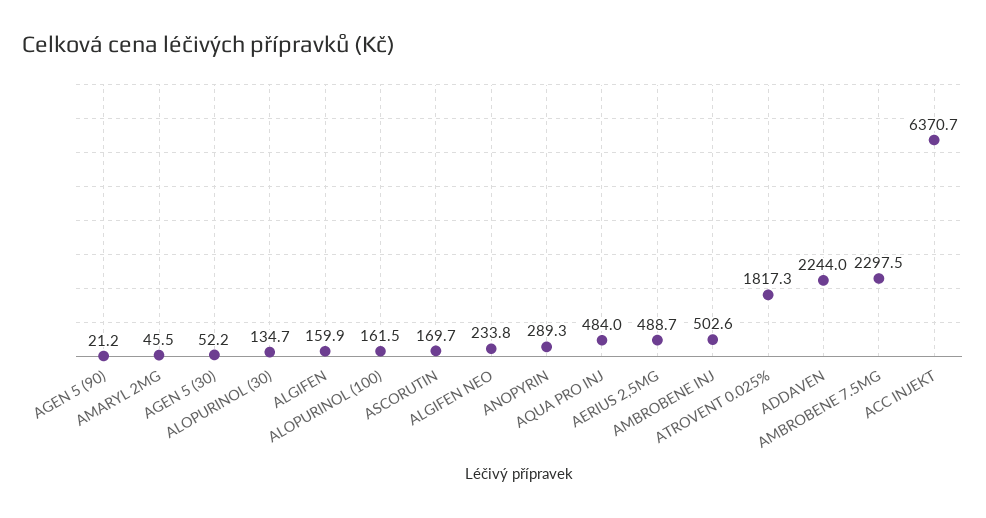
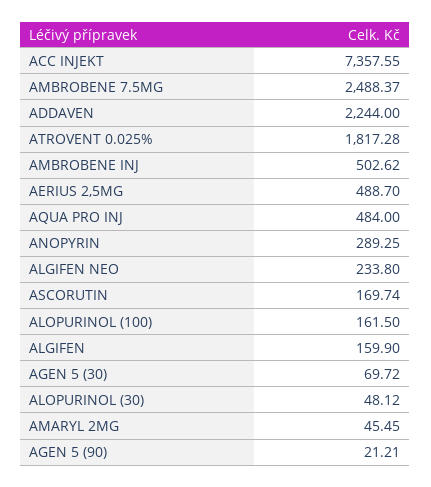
  {
    "AGEN 5 (90)": 21.21,
    "AMARYL 2MG": 45.45,
-   "AGEN 5 (30)": 52.2,
+   "AGEN 5 (30)": 69.72,
-   "ALOPURINOL (30)": 134.7,
+   "ALOPURINOL (30)": 48.12,
    "ALGIFEN": 159.9,
    "ALOPURINOL (100)": 161.5,
    "ASCORUTIN": 169.74,
    "ALGIFEN NEO": 233.8,
    "ANOPYRIN": 289.25,
    "AQUA PRO INJ": 484,
    "AERIUS 2,5MG": 488.7,
    "AMBROBENE INJ": 502.62,
    "ATROVENT 0.025%": 1817.28,
    "ADDAVEN": 2244,
-   "AMBROBENE 7.5MG": 2297.5,
+   "AMBROBENE 7.5MG": 2488.37,
-   "ACC INJEKT": 6370.7
+   "ACC INJEKT": 7357.55
  }

